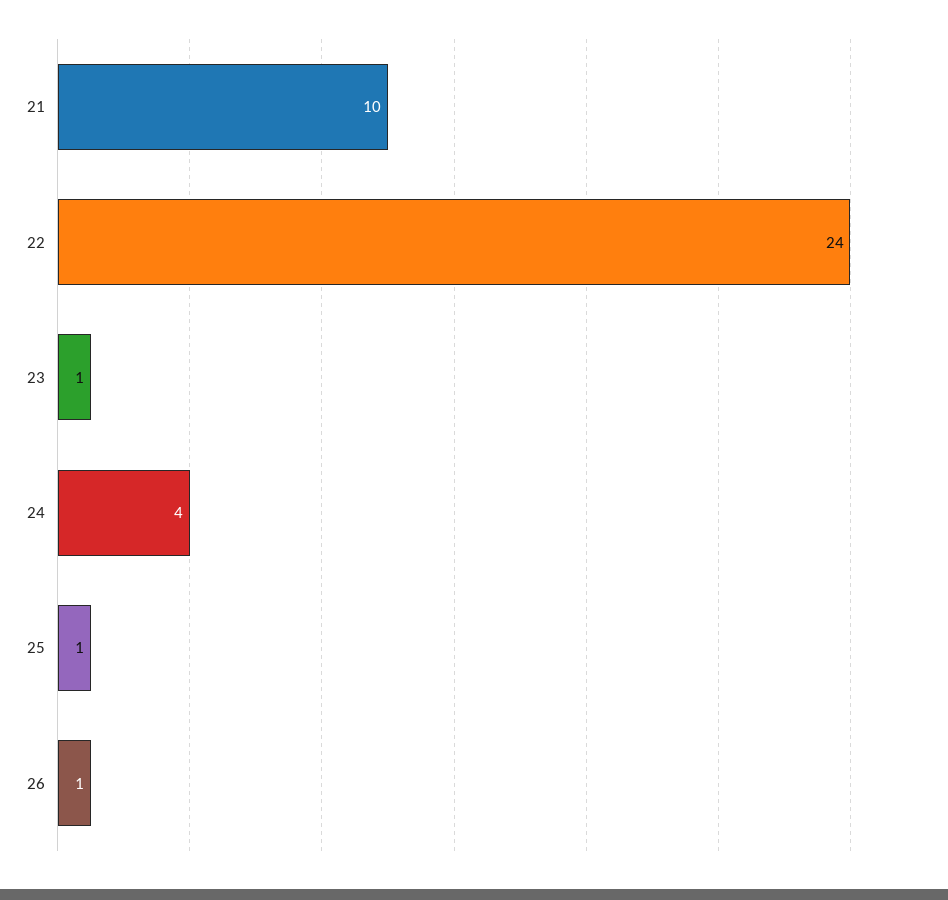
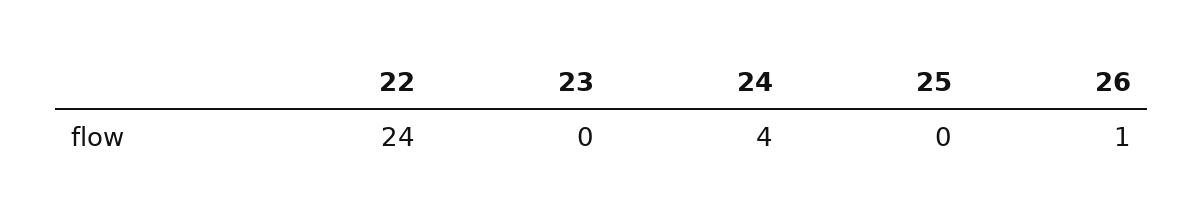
  {
-   "21": 10,
    "22": 24,
-   "23": 1,
+   "23": 0,
    "24": 4,
-   "25": 1,
+   "25": 0,
    "26": 1
  }

